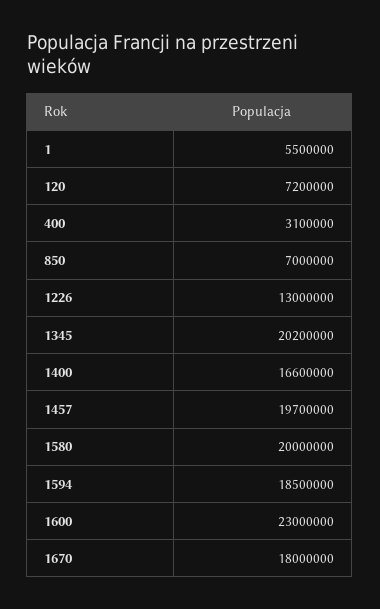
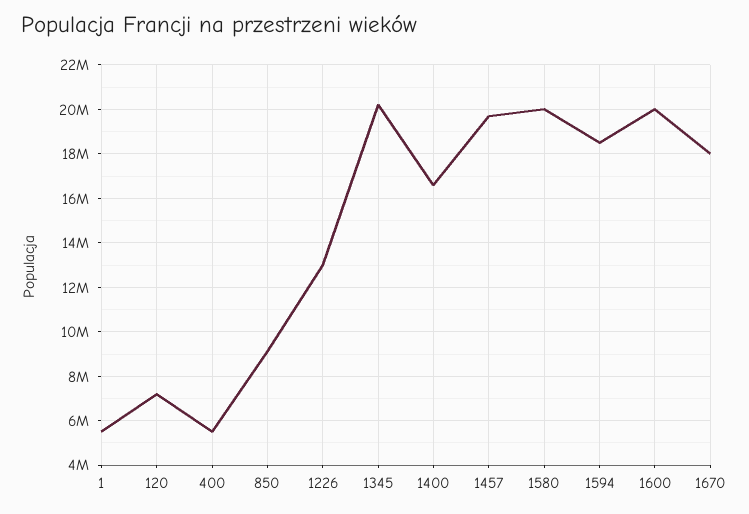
  {
    "1": 5500000,
    "120": 7200000,
-   "400": 3100000,
+   "400": 5500000,
-   "850": 7000000,
+   "850": 9000000,
    "1226": 13000000,
    "1345": 20200000,
    "1400": 16600000,
    "1457": 19700000,
    "1580": 20000000,
    "1594": 18500000,
-   "1600": 23000000,
+   "1600": 20000000,
    "1670": 18000000
  }

